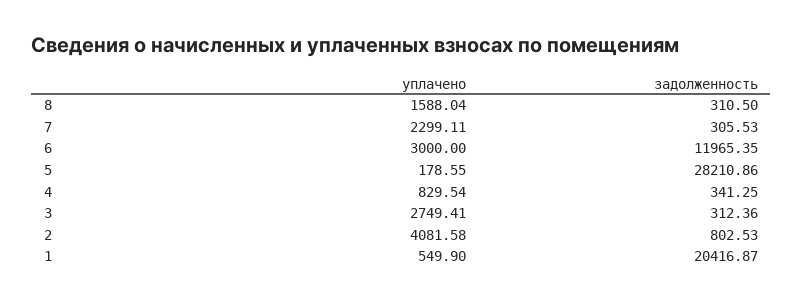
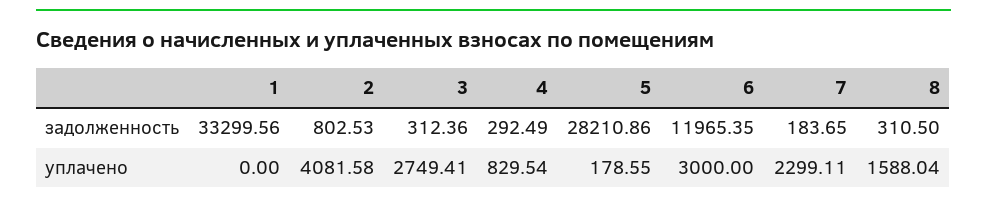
  {
    "уплачено": {
      "8": 1588.04,
      "7": 2299.11,
      "6": 3000,
      "5": 178.55,
      "4": 829.54,
      "3": 2749.41,
      "2": 4081.58,
-     "1": 549.9
+     "1": 0
    },
    "задолженность": {
      "8": 310.5,
-     "7": 305.53,
+     "7": 183.65,
      "6": 11965.35,
      "5": 28210.86,
-     "4": 341.25,
+     "4": 292.49,
      "3": 312.36,
      "2": 802.53,
-     "1": 20416.87
+     "1": 33299.56
    }
  }

